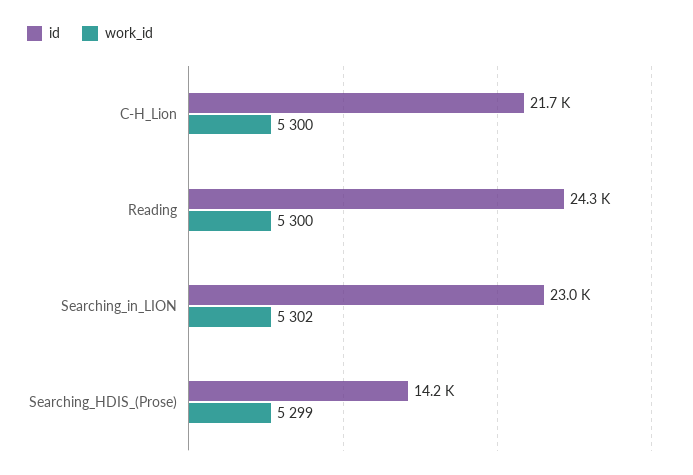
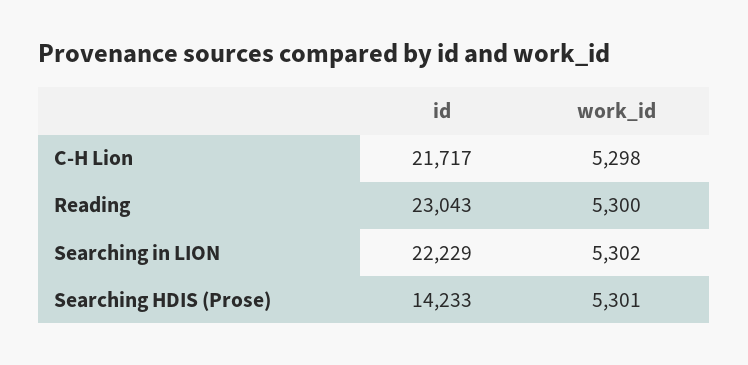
  {
    "id": {
      "C-H_Lion": 21717,
-     "Reading": 24300,
+     "Reading": 23043,
-     "Searching_in_LION": 23000,
+     "Searching_in_LION": 22229,
      "Searching_HDIS_(Prose)": 14233
    },
    "work_id": {
-     "C-H_Lion": 5300,
+     "C-H_Lion": 5298,
      "Reading": 5300,
      "Searching_in_LION": 5302,
-     "Searching_HDIS_(Prose)": 5299
+     "Searching_HDIS_(Prose)": 5301
    }
  }

